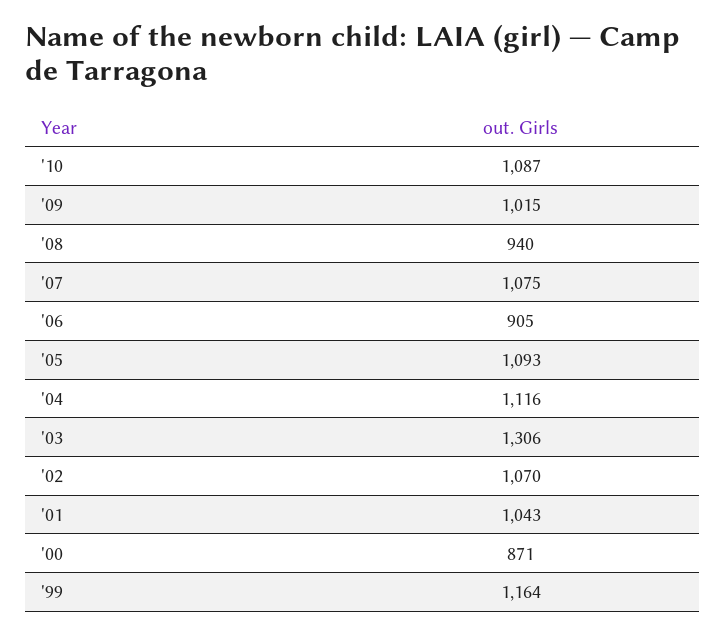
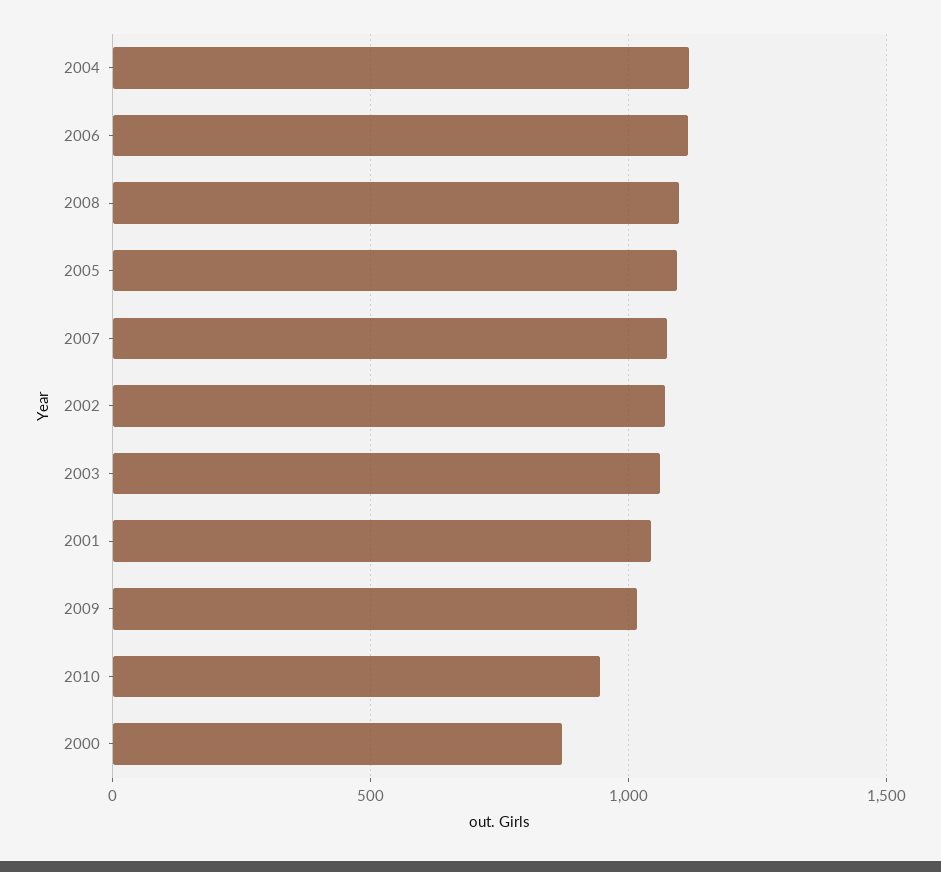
  {
-   "'10": 1087,
+   "'10": 950,
    "'09": 1015,
-   "'08": 940,
+   "'08": 1100,
    "'07": 1075,
-   "'06": 905,
+   "'06": 1100,
    "'05": 1093,
    "'04": 1116,
-   "'03": 1306,
+   "'03": 1050,
    "'02": 1070,
    "'01": 1043,
-   "'00": 871,
+   "'00": 871
-   "'99": 1164
  }

